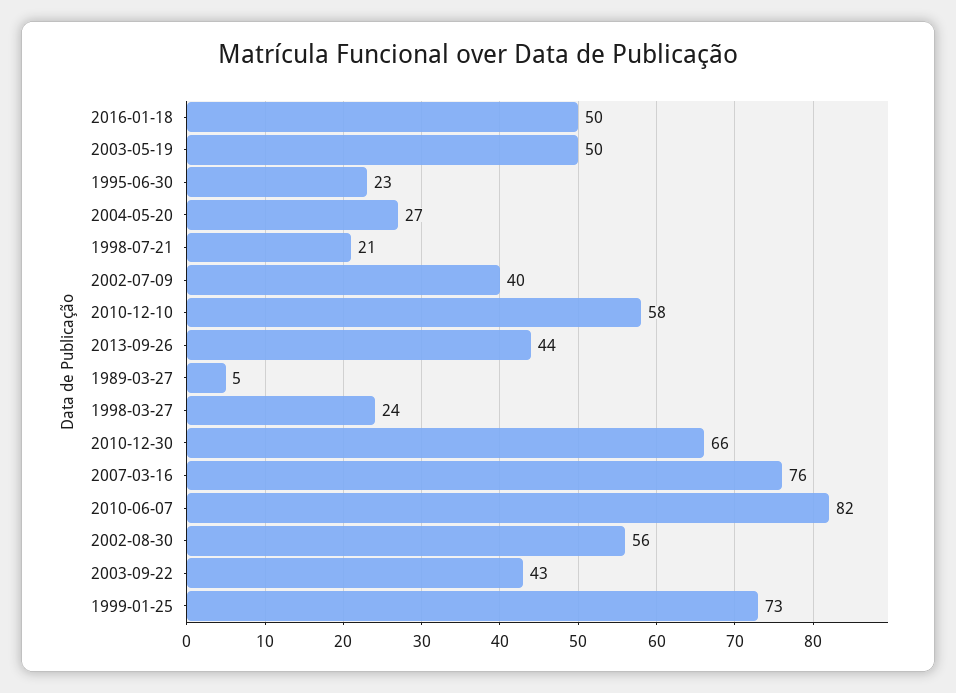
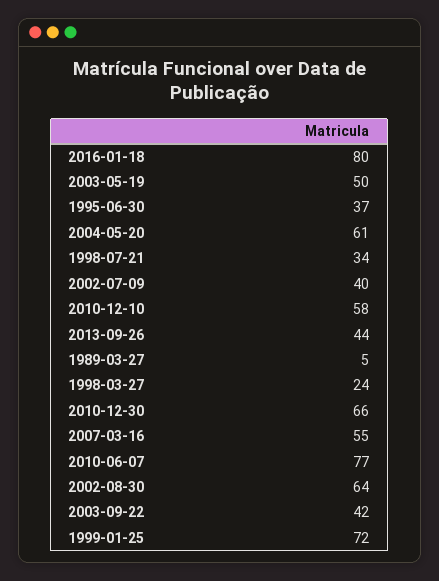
  {
-   "2016-01-18": 50,
+   "2016-01-18": 80,
    "2003-05-19": 50,
-   "1995-06-30": 23,
+   "1995-06-30": 37,
-   "2004-05-20": 27,
+   "2004-05-20": 61,
-   "1998-07-21": 21,
+   "1998-07-21": 34,
    "2002-07-09": 40,
    "2010-12-10": 58,
    "2013-09-26": 44,
    "1989-03-27": 5,
    "1998-03-27": 24,
    "2010-12-30": 66,
-   "2007-03-16": 76,
+   "2007-03-16": 55,
-   "2010-06-07": 82,
+   "2010-06-07": 77,
-   "2002-08-30": 56,
+   "2002-08-30": 64,
-   "2003-09-22": 43,
+   "2003-09-22": 42,
-   "1999-01-25": 73
+   "1999-01-25": 72
  }

